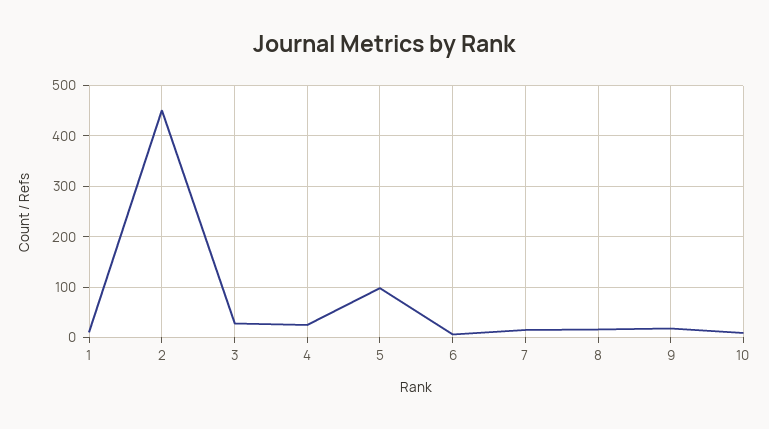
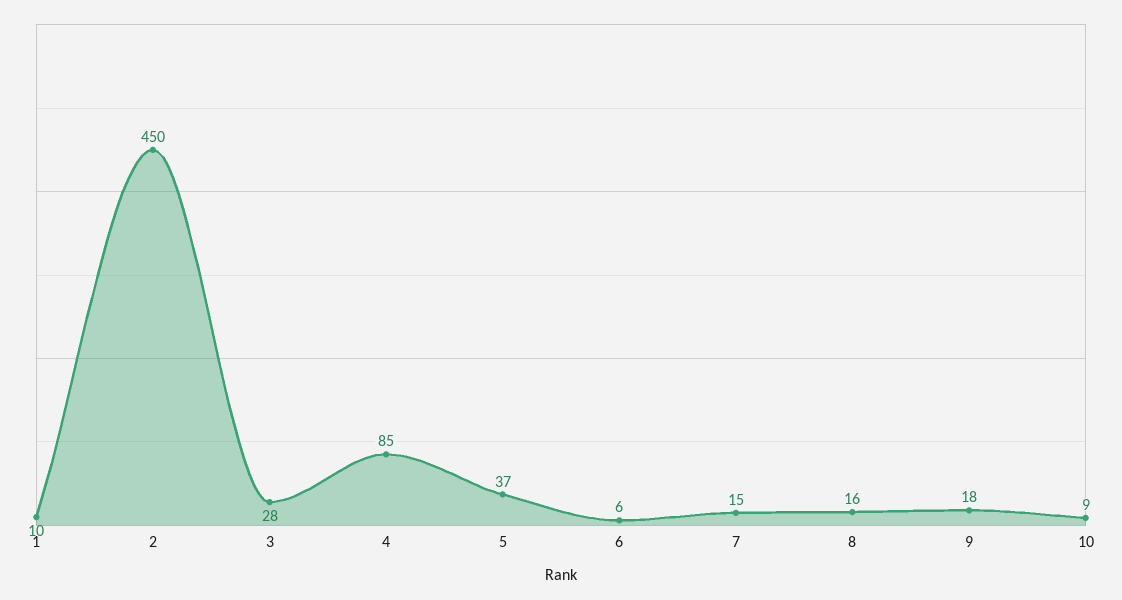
  {
    "1": 10,
    "2": 450,
    "3": 28,
-   "4": 20,
+   "4": 85,
-   "5": 100,
+   "5": 37,
    "6": 6,
    "7": 15,
    "8": 16,
    "9": 18,
    "10": 9
  }

